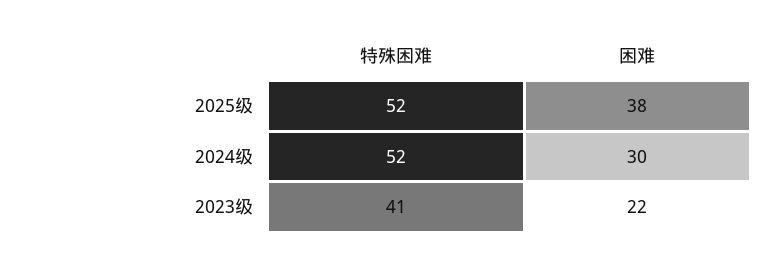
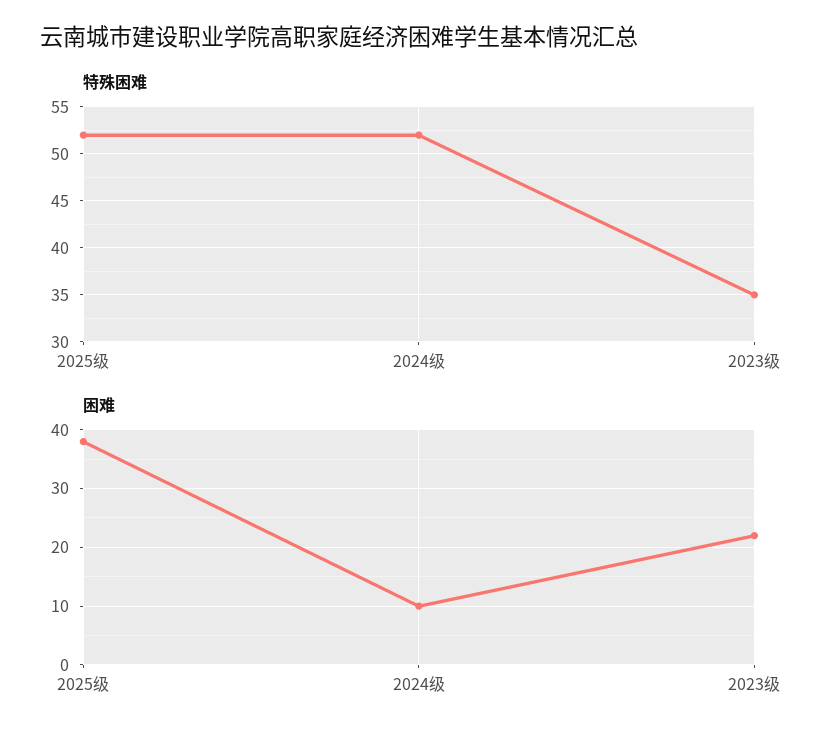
  {
    "特殊困难": {
      "2025级": 52,
      "2024级": 52,
-     "2023级": 41
+     "2023级": 35
    },
    "困难": {
      "2025级": 38,
-     "2024级": 30,
+     "2024级": 10,
      "2023级": 22
    }
  }

